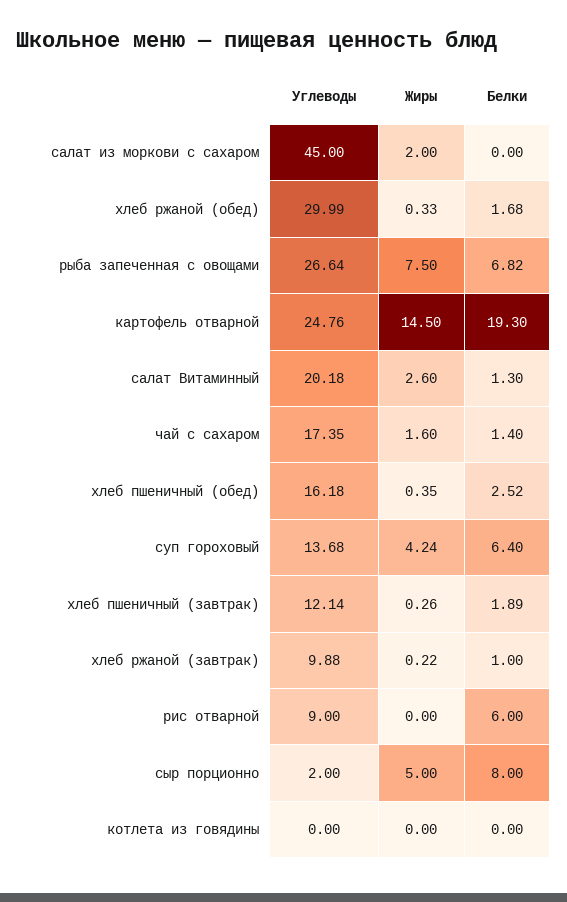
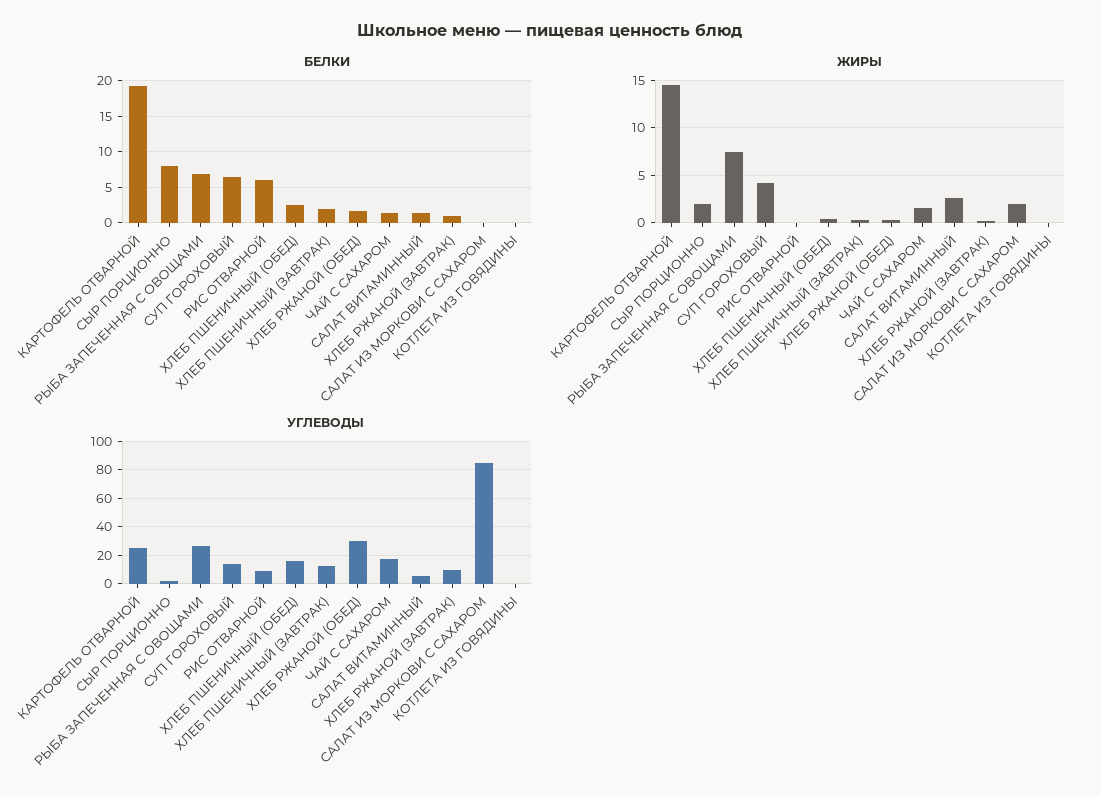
  {
    "Углеводы": {
-     "салат из моркови с сахаром": 45,
+     "салат из моркови с сахаром": 85,
      "хлеб ржаной (обед)": 29.99,
      "рыба запеченная с овощами": 26.64,
      "картофель отварной": 24.76,
-     "салат Витаминный": 20.18,
+     "салат Витаминный": 5,
      "чай с сахаром": 17.35,
      "хлеб пшеничный (обед)": 16.18,
      "суп гороховый": 13.68,
      "хлеб пшеничный (завтрак)": 12.14,
      "хлеб ржаной (завтрак)": 9.88,
      "рис отварной": 9,
      "сыр порционно": 2,
      "котлета из говядины": 0
    },
    "Жиры": {
      "салат из моркови с сахаром": 2,
      "хлеб ржаной (обед)": 0.33,
      "рыба запеченная с овощами": 7.5,
      "картофель отварной": 14.5,
      "салат Витаминный": 2.6,
      "чай с сахаром": 1.6,
      "хлеб пшеничный (обед)": 0.35,
      "суп гороховый": 4.24,
      "хлеб пшеничный (завтрак)": 0.26,
      "хлеб ржаной (завтрак)": 0.22,
      "рис отварной": 0,
-     "сыр порционно": 5,
+     "сыр порционно": 2,
      "котлета из говядины": 0
    },
    "Белки": {
      "салат из моркови с сахаром": 0,
      "хлеб ржаной (обед)": 1.68,
      "рыба запеченная с овощами": 6.82,
      "картофель отварной": 19.3,
      "салат Витаминный": 1.3,
      "чай с сахаром": 1.4,
      "хлеб пшеничный (обед)": 2.52,
      "суп гороховый": 6.4,
      "хлеб пшеничный (завтрак)": 1.89,
      "хлеб ржаной (завтрак)": 1,
      "рис отварной": 6,
      "сыр порционно": 8,
      "котлета из говядины": 0
    }
  }

